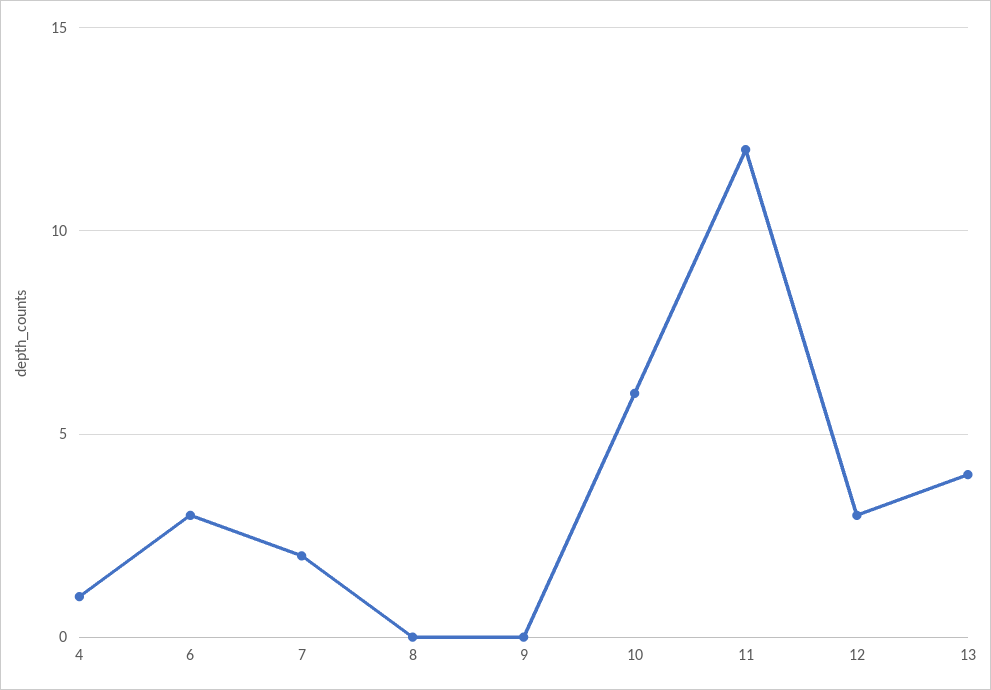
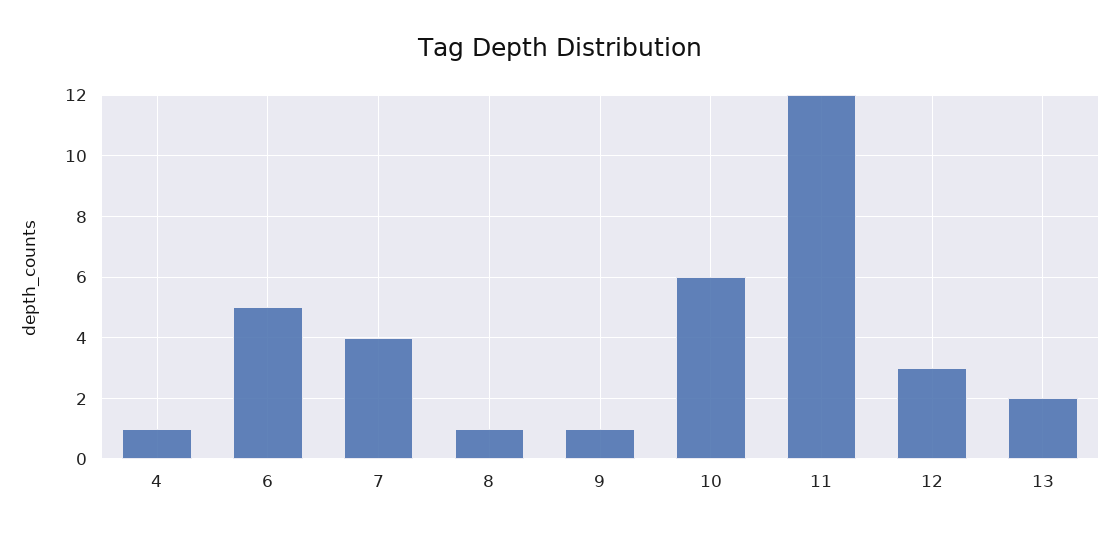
  {
    "4": 1,
-   "6": 3,
+   "6": 5,
-   "7": 2,
+   "7": 4,
-   "8": 0,
+   "8": 1,
-   "9": 0,
+   "9": 1,
    "10": 6,
    "11": 12,
    "12": 3,
-   "13": 4
+   "13": 2
  }

